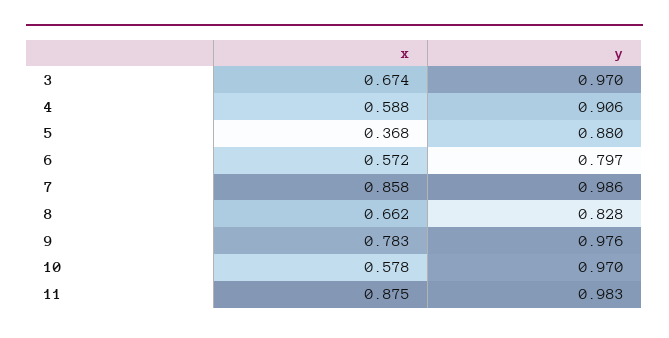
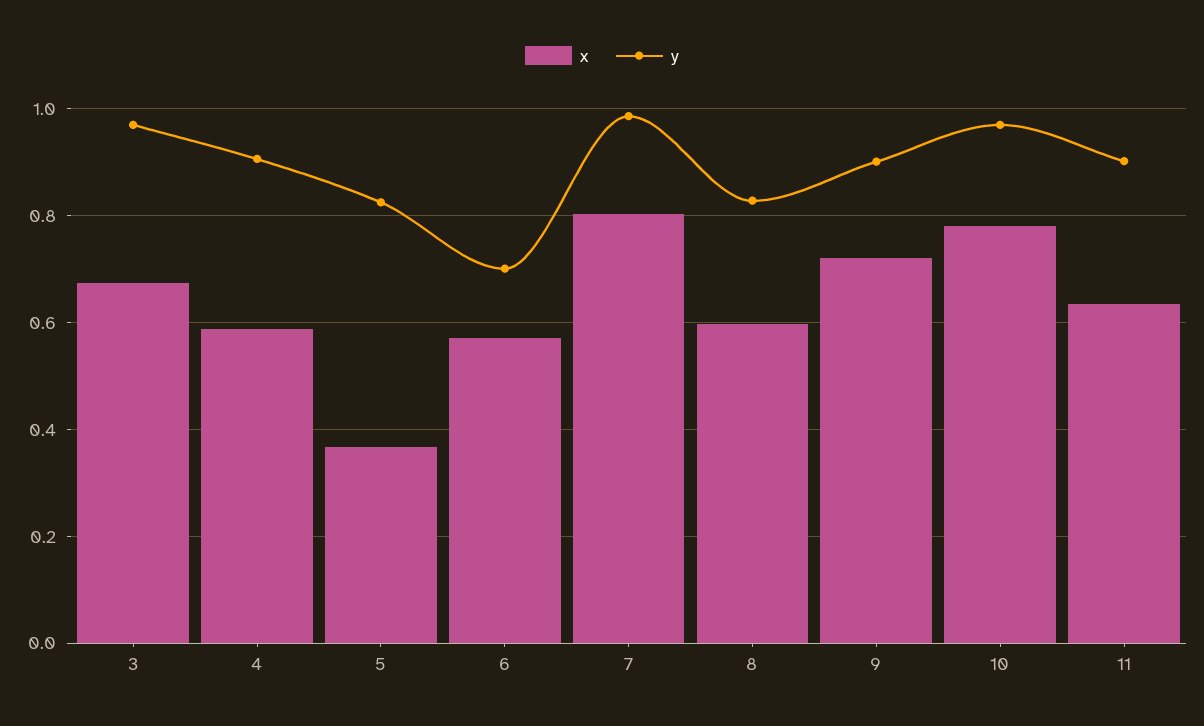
  {
    "x": {
      "3": 0.674,
      "4": 0.588,
      "5": 0.368,
      "6": 0.572,
-     "7": 0.858,
+     "7": 0.8,
-     "8": 0.662,
+     "8": 0.6,
-     "9": 0.783,
+     "9": 0.72,
-     "10": 0.578,
+     "10": 0.78,
-     "11": 0.875
+     "11": 0.64
    },
    "y": {
      "3": 0.97,
      "4": 0.906,
-     "5": 0.88,
+     "5": 0.82,
-     "6": 0.797,
+     "6": 0.7,
      "7": 0.986,
      "8": 0.828,
-     "9": 0.976,
+     "9": 0.9,
      "10": 0.97,
-     "11": 0.983
+     "11": 0.9
    }
  }

